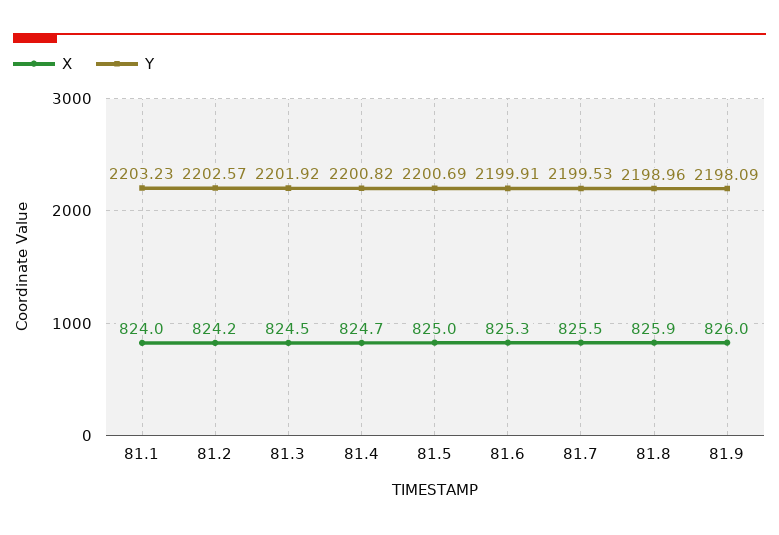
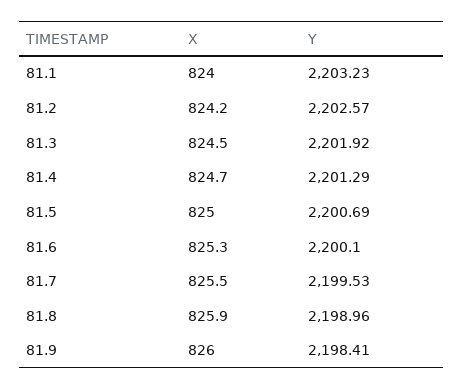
  {
    "X": {
      "81.1": 824,
      "81.2": 824.2,
      "81.3": 824.5,
      "81.4": 824.7,
      "81.5": 825,
      "81.6": 825.3,
      "81.7": 825.5,
      "81.8": 825.9,
      "81.9": 826
    },
    "Y": {
      "81.1": 2203.23,
      "81.2": 2202.57,
      "81.3": 2201.92,
-     "81.4": 2200.82,
+     "81.4": 2201.29,
      "81.5": 2200.69,
-     "81.6": 2199.91,
+     "81.6": 2200.1,
      "81.7": 2199.53,
      "81.8": 2198.96,
-     "81.9": 2198.09
+     "81.9": 2198.41
    }
  }

